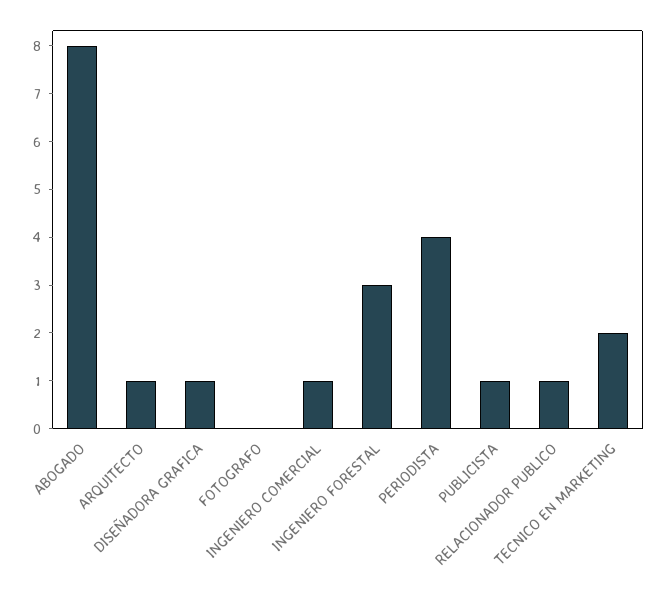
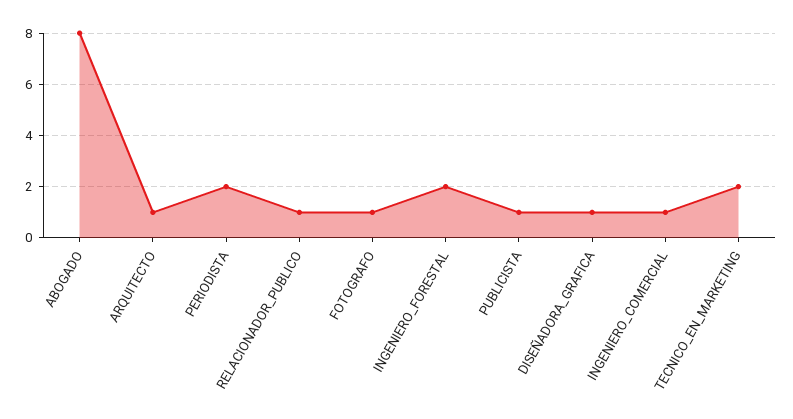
  {
    "ABOGADO": 8,
    "ARQUITECTO": 1,
    "DISEÑADORA GRAFICA": 1,
-   "FOTOGRAFO": 0,
+   "FOTOGRAFO": 1,
    "INGENIERO COMERCIAL": 1,
-   "INGENIERO FORESTAL": 3,
+   "INGENIERO FORESTAL": 2,
-   "PERIODISTA": 4,
+   "PERIODISTA": 2,
    "PUBLICISTA": 1,
    "RELACIONADOR PUBLICO": 1,
    "TECNICO EN MARKETING": 2
  }

